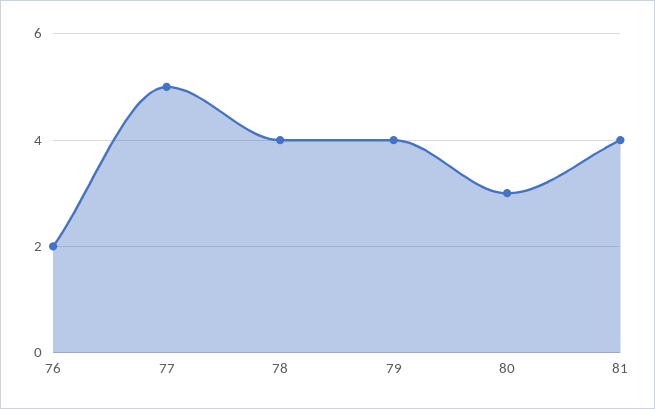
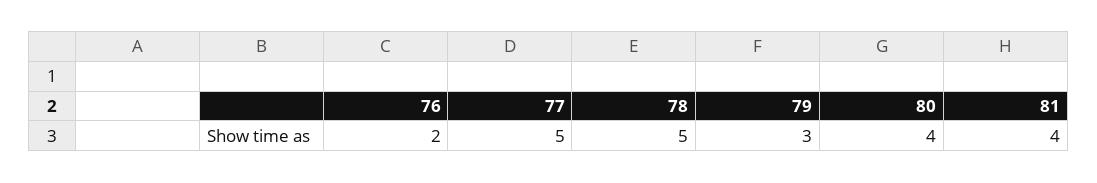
  {
    "76": 2,
    "77": 5,
-   "78": 4,
+   "78": 5,
-   "79": 4,
+   "79": 3,
-   "80": 3,
+   "80": 4,
    "81": 4
  }

